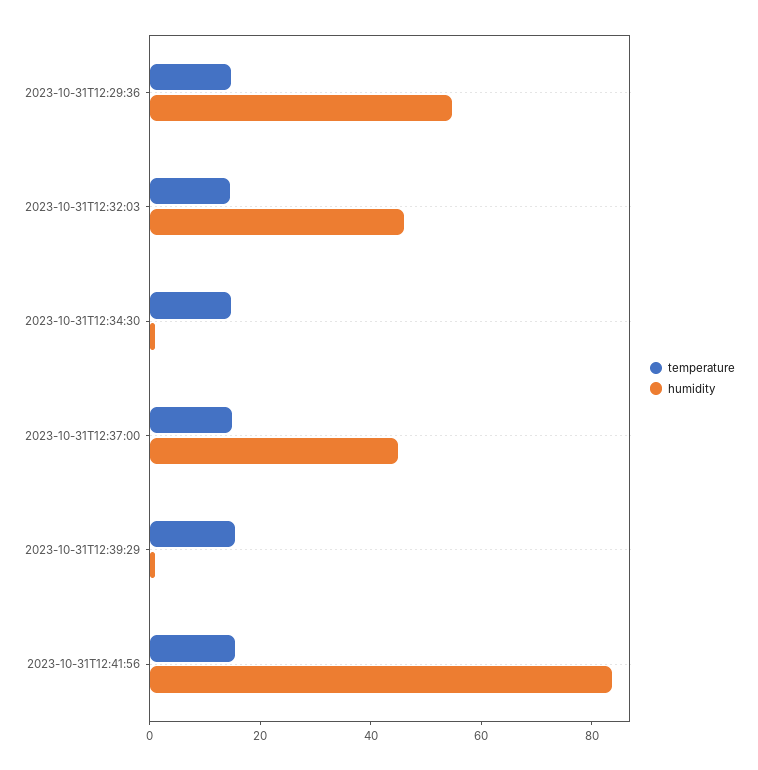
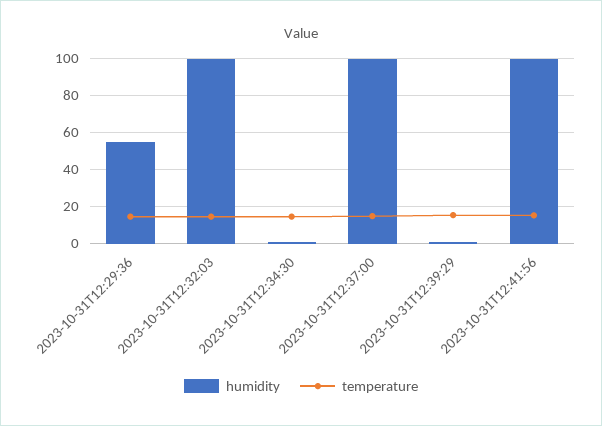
  {
    "temperature": {
      "2023-10-31T12:29:36": 15,
      "2023-10-31T12:32:03": 15,
      "2023-10-31T12:34:30": 15,
      "2023-10-31T12:37:00": 15,
      "2023-10-31T12:39:29": 15,
      "2023-10-31T12:41:56": 15
    },
    "humidity": {
      "2023-10-31T12:29:36": 55,
-     "2023-10-31T12:32:03": 45,
+     "2023-10-31T12:32:03": 100,
      "2023-10-31T12:34:30": 0,
-     "2023-10-31T12:37:00": 45,
+     "2023-10-31T12:37:00": 100,
      "2023-10-31T12:39:29": 0,
-     "2023-10-31T12:41:56": 85
+     "2023-10-31T12:41:56": 100
    }
  }

